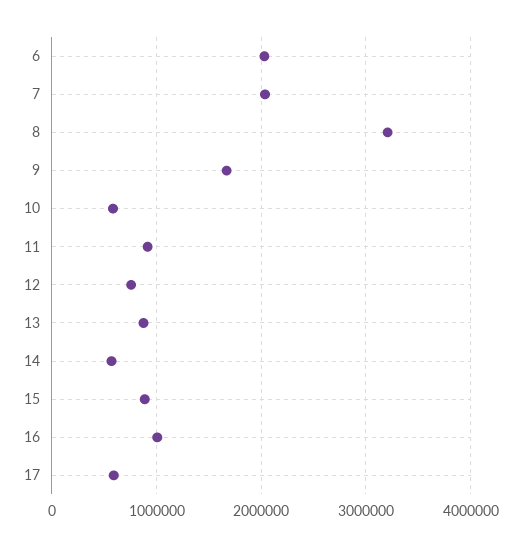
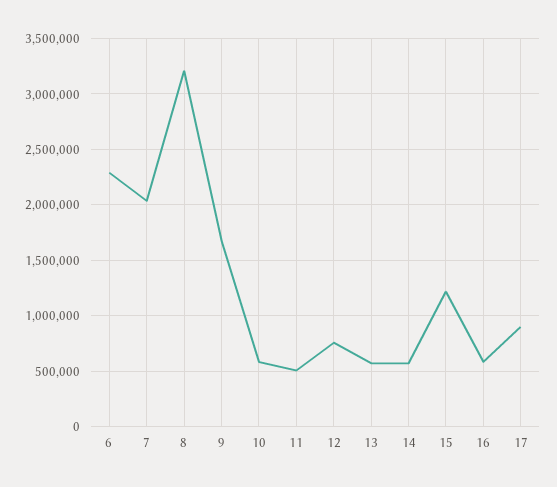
  {
-   "6": 2000000,
+   "6": 2300000,
    "7": 2000000,
    "8": 3200000,
    "9": 1700000,
    "10": 600000,
-   "11": 900000,
+   "11": 500000,
    "12": 800000,
-   "13": 900000,
+   "13": 600000,
    "14": 600000,
-   "15": 900000,
+   "15": 1200000,
-   "16": 1000000,
+   "16": 600000,
-   "17": 600000
+   "17": 900000
  }

